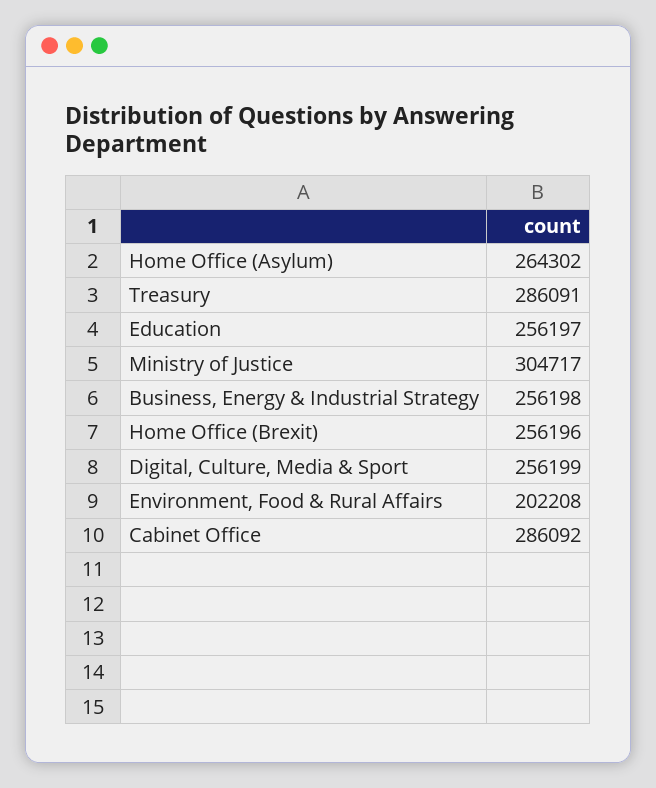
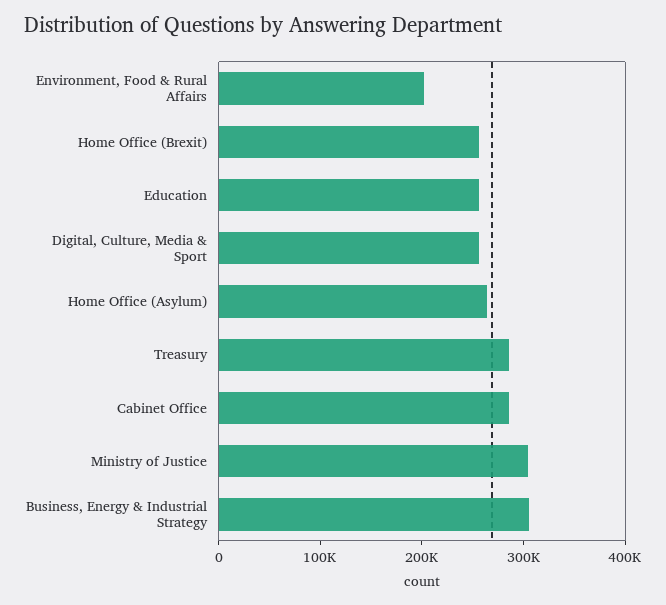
  {
    "Home Office (Asylum)": 264302,
    "Treasury": 286091,
    "Education": 256197,
    "Ministry of Justice": 304717,
-   "Business, Energy & Industrial Strategy": 256198,
+   "Business, Energy & Industrial Strategy": 300000,
    "Home Office (Brexit)": 256196,
    "Digital, Culture, Media & Sport": 256199,
    "Environment, Food & Rural Affairs": 202208,
    "Cabinet Office": 286092
  }

